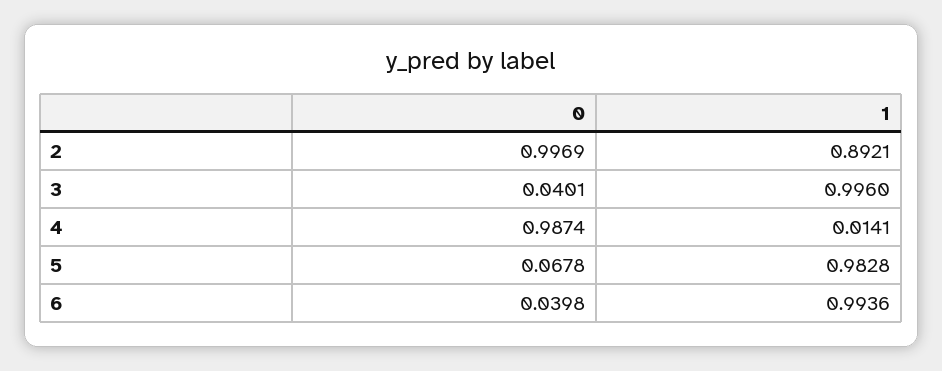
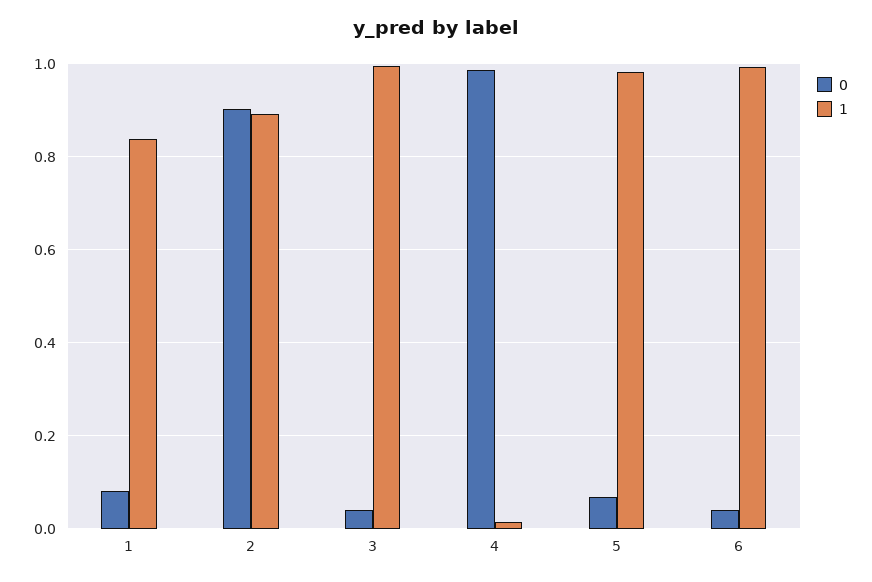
  {
    "0": {
-     "2": 0.9969,
+     "2": 0.9,
      "3": 0.0401,
      "4": 0.9874,
      "5": 0.0678,
-     "6": 0.0398
+     "6": 0.0398,
+     "1": 0.08
    },
    "1": {
      "2": 0.8921,
      "3": 0.996,
      "4": 0.0141,
      "5": 0.9828,
-     "6": 0.9936
+     "6": 0.9936,
+     "1": 0.84
    }
  }

